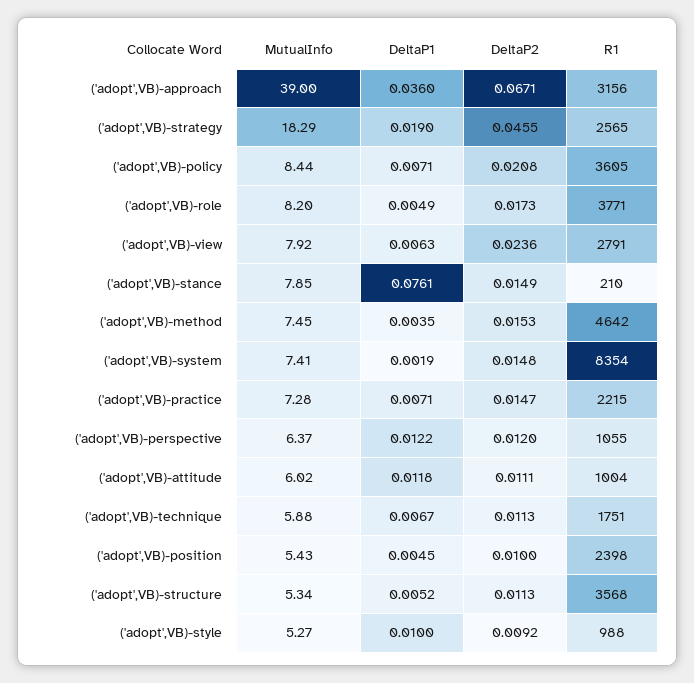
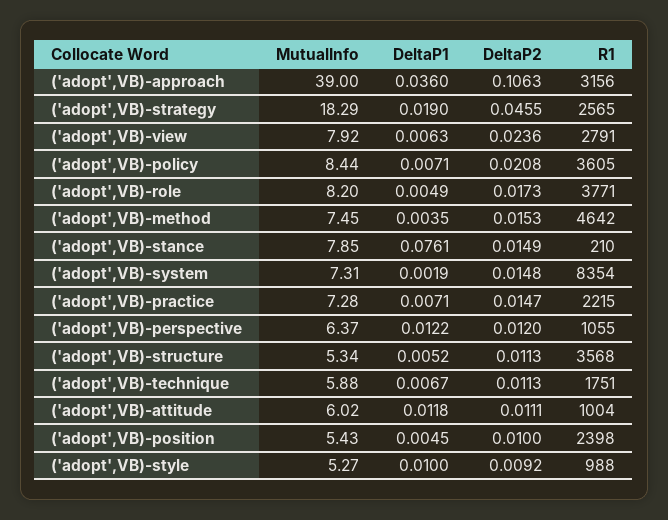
  {
    "MutualInfo": {
      "('adopt',VB)-approach": 39,
      "('adopt',VB)-strategy": 18.29,
      "('adopt',VB)-policy": 8.44,
      "('adopt',VB)-role": 8.2,
      "('adopt',VB)-view": 7.92,
      "('adopt',VB)-stance": 7.85,
      "('adopt',VB)-method": 7.45,
-     "('adopt',VB)-system": 7.41,
+     "('adopt',VB)-system": 7.31,
      "('adopt',VB)-practice": 7.28,
      "('adopt',VB)-perspective": 6.37,
      "('adopt',VB)-attitude": 6.02,
      "('adopt',VB)-technique": 5.88,
      "('adopt',VB)-position": 5.43,
      "('adopt',VB)-structure": 5.34,
      "('adopt',VB)-style": 5.27
    },
    "DeltaP1": {
      "('adopt',VB)-approach": 0.036,
      "('adopt',VB)-strategy": 0.019,
      "('adopt',VB)-policy": 0.0071,
      "('adopt',VB)-role": 0.0049,
      "('adopt',VB)-view": 0.0063,
      "('adopt',VB)-stance": 0.0761,
      "('adopt',VB)-method": 0.0035,
      "('adopt',VB)-system": 0.0019,
      "('adopt',VB)-practice": 0.0071,
      "('adopt',VB)-perspective": 0.0122,
      "('adopt',VB)-attitude": 0.0118,
      "('adopt',VB)-technique": 0.0067,
      "('adopt',VB)-position": 0.0045,
      "('adopt',VB)-structure": 0.0052,
      "('adopt',VB)-style": 0.01
    },
    "DeltaP2": {
-     "('adopt',VB)-approach": 0.0671,
+     "('adopt',VB)-approach": 0.1063,
      "('adopt',VB)-strategy": 0.0455,
      "('adopt',VB)-policy": 0.0208,
      "('adopt',VB)-role": 0.0173,
      "('adopt',VB)-view": 0.0236,
      "('adopt',VB)-stance": 0.0149,
      "('adopt',VB)-method": 0.0153,
      "('adopt',VB)-system": 0.0148,
      "('adopt',VB)-practice": 0.0147,
      "('adopt',VB)-perspective": 0.012,
      "('adopt',VB)-attitude": 0.0111,
      "('adopt',VB)-technique": 0.0113,
      "('adopt',VB)-position": 0.01,
      "('adopt',VB)-structure": 0.0113,
      "('adopt',VB)-style": 0.0092
    },
    "R1": {
      "('adopt',VB)-approach": 3156,
      "('adopt',VB)-strategy": 2565,
      "('adopt',VB)-policy": 3605,
      "('adopt',VB)-role": 3771,
      "('adopt',VB)-view": 2791,
      "('adopt',VB)-stance": 210,
      "('adopt',VB)-method": 4642,
      "('adopt',VB)-system": 8354,
      "('adopt',VB)-practice": 2215,
      "('adopt',VB)-perspective": 1055,
      "('adopt',VB)-attitude": 1004,
      "('adopt',VB)-technique": 1751,
      "('adopt',VB)-position": 2398,
      "('adopt',VB)-structure": 3568,
      "('adopt',VB)-style": 988
    }
  }

